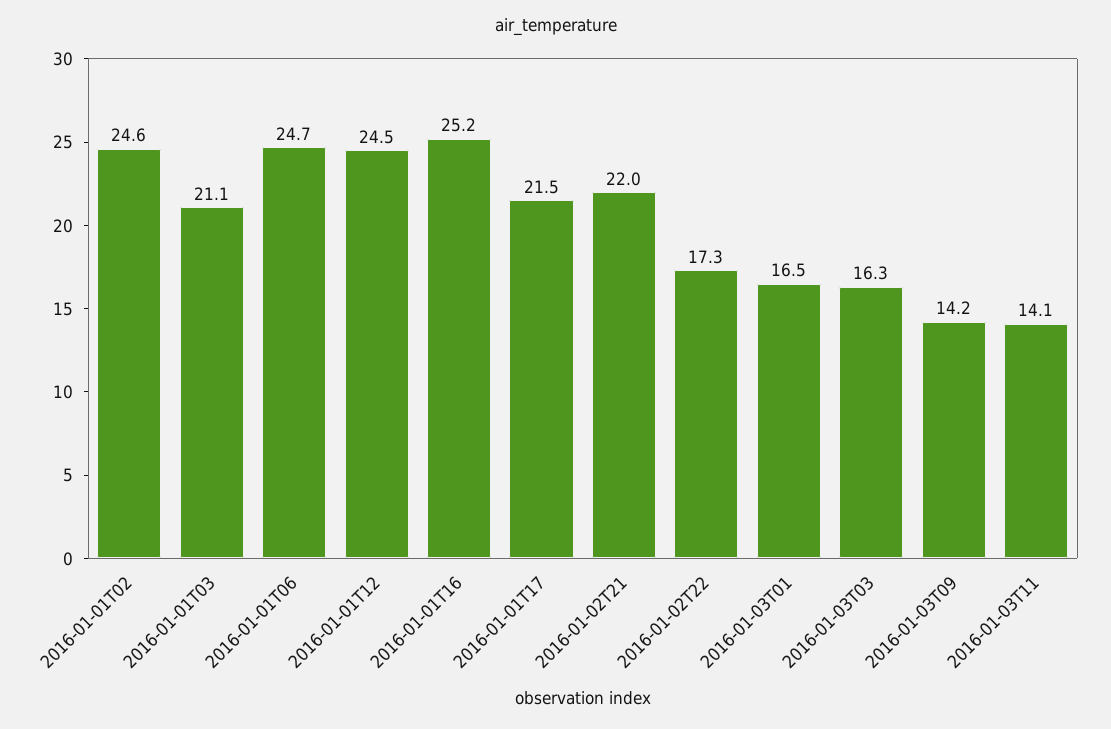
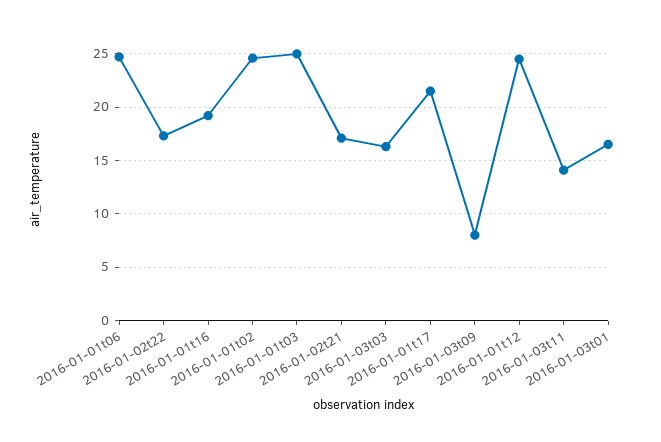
  {
    "2016-01-01T02": 24.6,
-   "2016-01-01T03": 21.1,
+   "2016-01-01T03": 25,
    "2016-01-01T06": 24.7,
    "2016-01-01T12": 24.5,
-   "2016-01-01T16": 25.2,
+   "2016-01-01T16": 19,
    "2016-01-01T17": 21.5,
-   "2016-01-02T21": 22,
+   "2016-01-02T21": 17,
    "2016-01-02T22": 17.3,
    "2016-01-03T01": 16.5,
    "2016-01-03T03": 16.3,
-   "2016-01-03T09": 14.2,
+   "2016-01-03T09": 8,
    "2016-01-03T11": 14.1
  }

